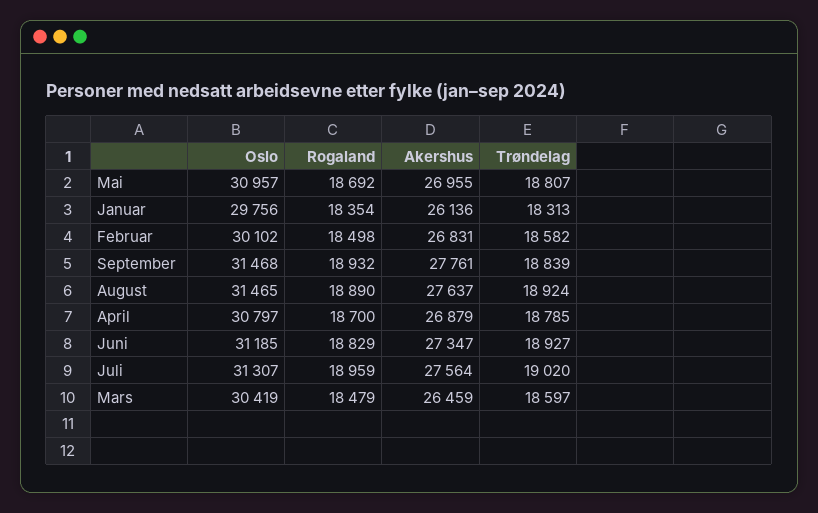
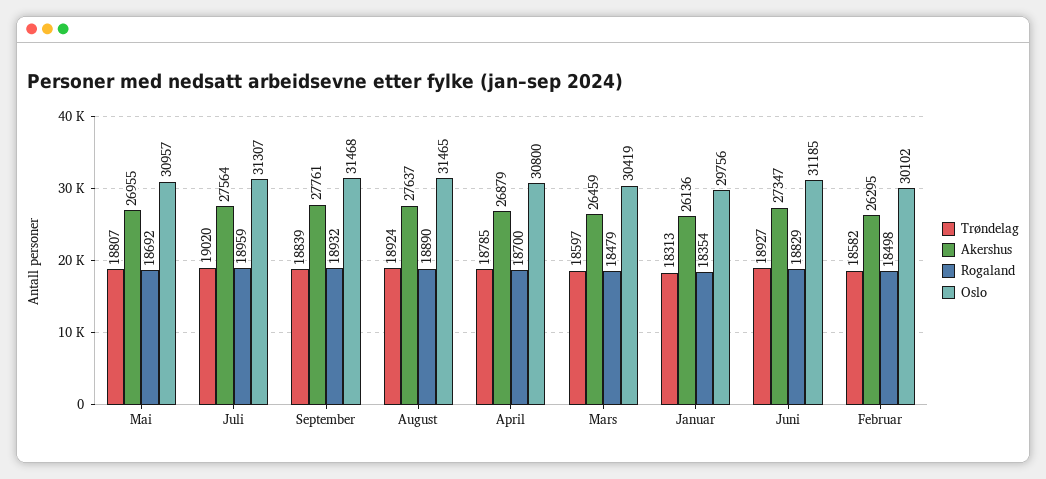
  {
    "Oslo": {
      "Mai": 30957,
      "Januar": 29756,
      "Februar": 30102,
      "September": 31468,
      "August": 31465,
-     "April": 30797,
+     "April": 30800,
      "Juni": 31185,
      "Juli": 31307,
      "Mars": 30419
    },
    "Rogaland": {
      "Mai": 18692,
      "Januar": 18354,
      "Februar": 18498,
      "September": 18932,
      "August": 18890,
      "April": 18700,
      "Juni": 18829,
      "Juli": 18959,
      "Mars": 18479
    },
    "Akershus": {
      "Mai": 26955,
      "Januar": 26136,
-     "Februar": 26831,
+     "Februar": 26295,
      "September": 27761,
      "August": 27637,
      "April": 26879,
      "Juni": 27347,
      "Juli": 27564,
      "Mars": 26459
    },
    "Trøndelag": {
      "Mai": 18807,
      "Januar": 18313,
      "Februar": 18582,
      "September": 18839,
      "August": 18924,
      "April": 18785,
      "Juni": 18927,
      "Juli": 19020,
      "Mars": 18597
    }
  }

